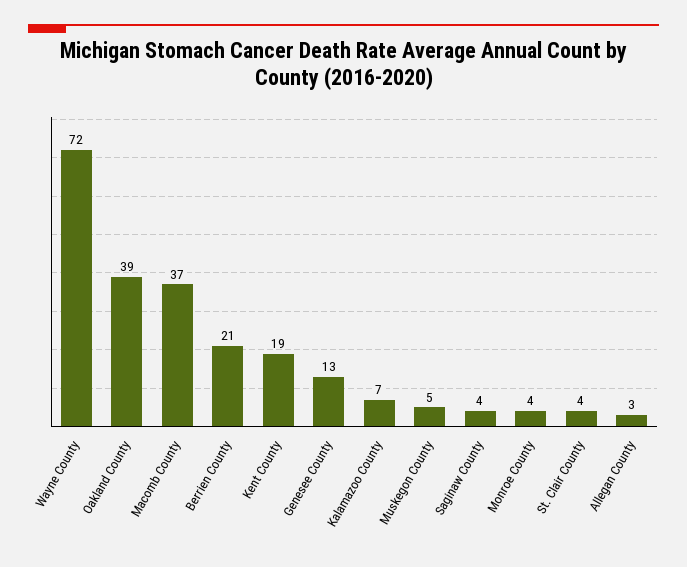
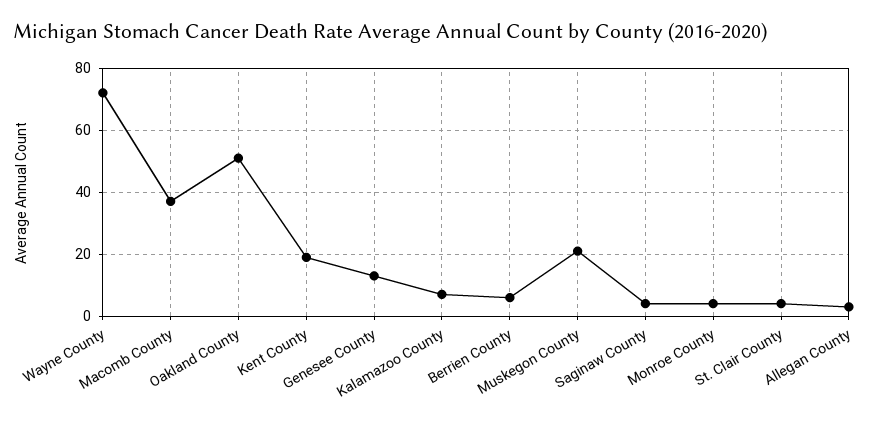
  {
    "Wayne County": 72,
-   "Oakland County": 39,
+   "Oakland County": 50,
    "Macomb County": 37,
-   "Berrien County": 21,
+   "Berrien County": 5,
    "Kent County": 19,
    "Genesee County": 13,
    "Kalamazoo County": 7,
-   "Muskegon County": 5,
+   "Muskegon County": 20,
    "Saginaw County": 4,
    "Monroe County": 4,
    "St. Clair County": 4,
    "Allegan County": 3
  }

